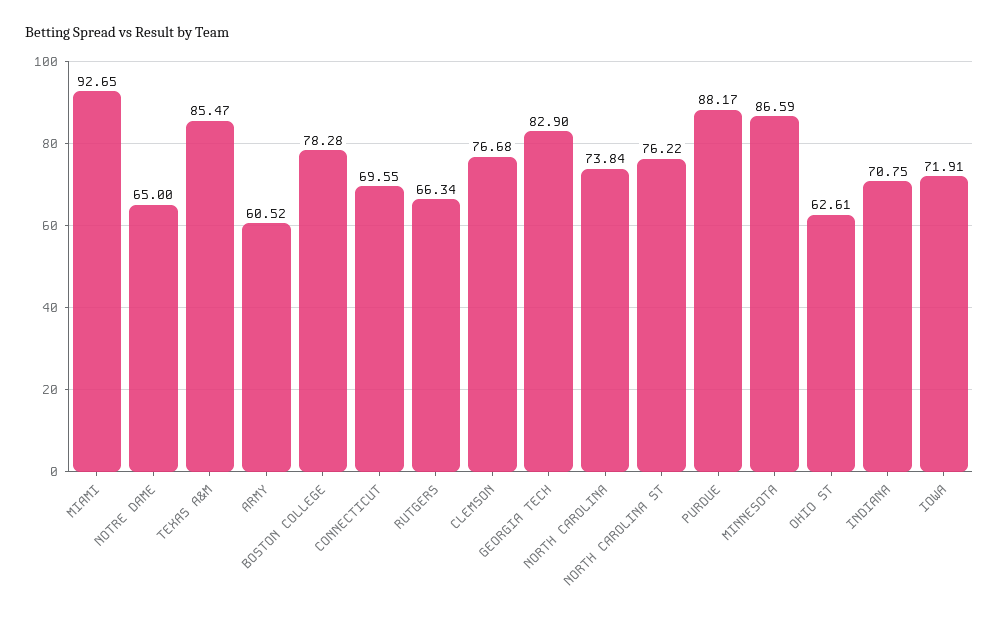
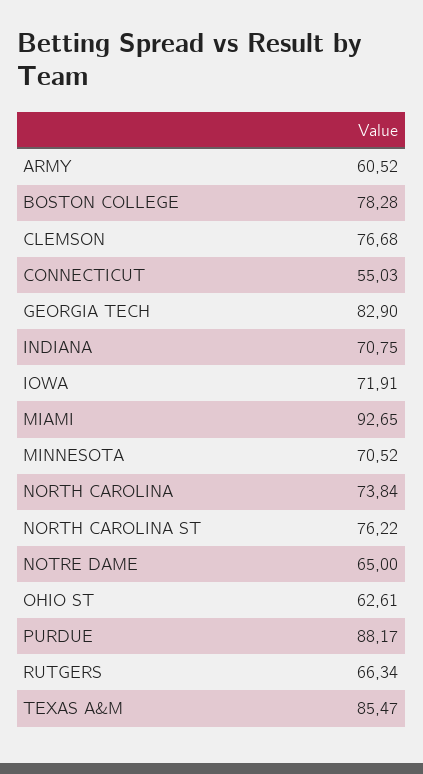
  {
    "MIAMI": 92.65,
    "NOTRE DAME": 65,
    "TEXAS A&M": 85.47,
    "ARMY": 60.52,
    "BOSTON COLLEGE": 78.28,
-   "CONNECTICUT": 69.55,
+   "CONNECTICUT": 55.03,
    "RUTGERS": 66.34,
    "CLEMSON": 76.68,
    "GEORGIA TECH": 82.9,
    "NORTH CAROLINA": 73.84,
    "NORTH CAROLINA ST": 76.22,
    "PURDUE": 88.17,
-   "MINNESOTA": 86.59,
+   "MINNESOTA": 70.52,
    "OHIO ST": 62.61,
    "INDIANA": 70.75,
    "IOWA": 71.91
  }

